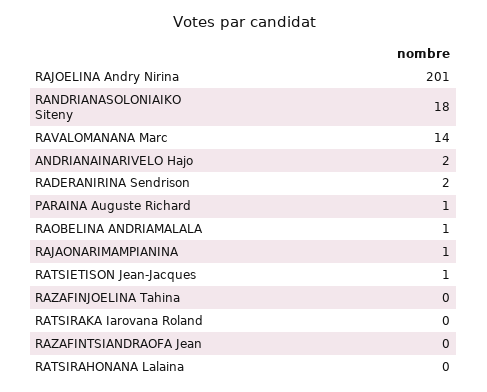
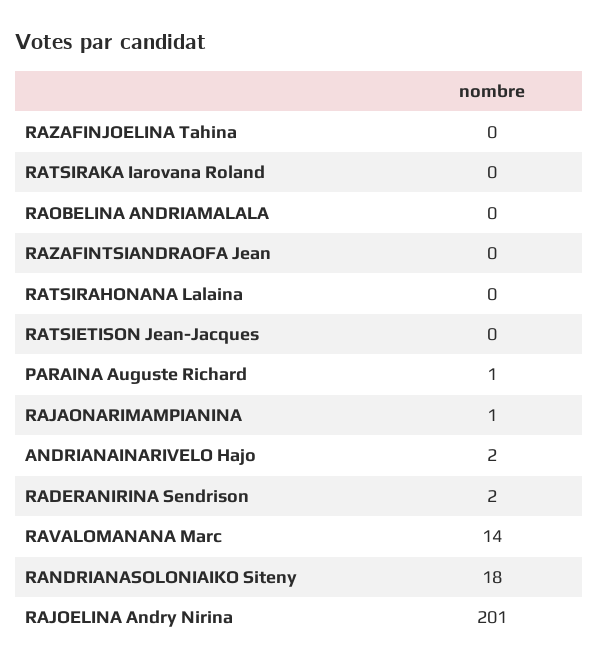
  {
    "RAJOELINA Andry Nirina": 201,
    "RANDRIANASOLONIAIKO Siteny": 18,
    "RAVALOMANANA Marc": 14,
    "ANDRIANAINARIVELO Hajo": 2,
    "RADERANIRINA Sendrison": 2,
    "PARAINA Auguste Richard": 1,
-   "RAOBELINA ANDRIAMALALA": 1,
+   "RAOBELINA ANDRIAMALALA": 0,
    "RAJAONARIMAMPIANINA": 1,
-   "RATSIETISON Jean-Jacques": 1,
+   "RATSIETISON Jean-Jacques": 0,
    "RAZAFINJOELINA Tahina": 0,
    "RATSIRAKA Iarovana Roland": 0,
    "RAZAFINTSIANDRAOFA Jean": 0,
    "RATSIRAHONANA Lalaina": 0
  }

